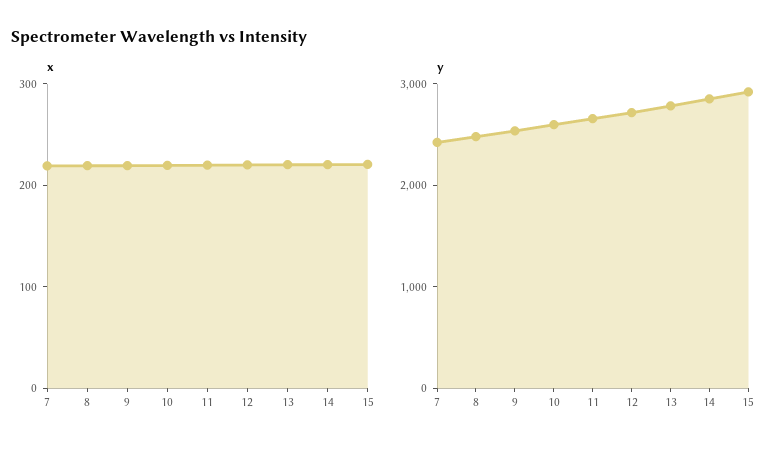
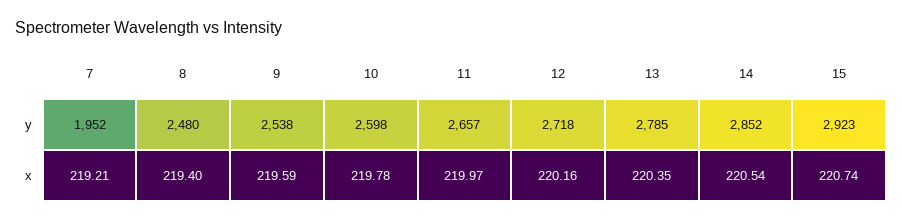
  {
    "x": {
      "7": 219.21,
      "8": 219.4,
      "9": 219.59,
      "10": 219.78,
      "11": 219.97,
      "12": 220.16,
      "13": 220.35,
      "14": 220.54,
      "15": 220.74
    },
    "y": {
-     "7": 2400,
+     "7": 1952,
      "8": 2480,
      "9": 2538,
      "10": 2598,
      "11": 2657,
      "12": 2718,
      "13": 2785,
      "14": 2852,
      "15": 2923
    }
  }

